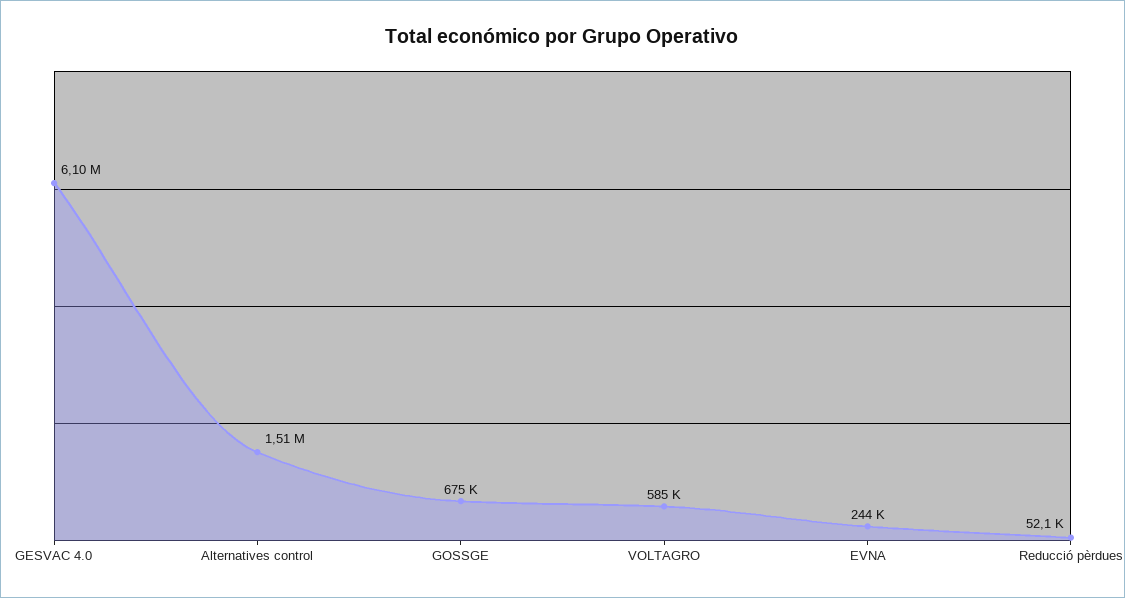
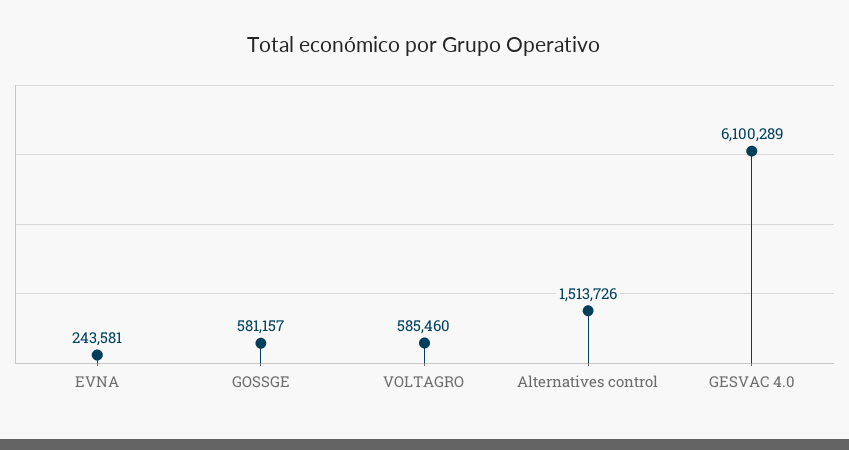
  {
    "GESVAC 4.0": 6100289,
    "Alternatives control": 1513726,
-   "GOSSGE": 675000,
+   "GOSSGE": 581157,
    "VOLTAGRO": 585460,
-   "EVNA": 243581,
+   "EVNA": 243581
-   "Reducció pèrdues": 52100
  }

